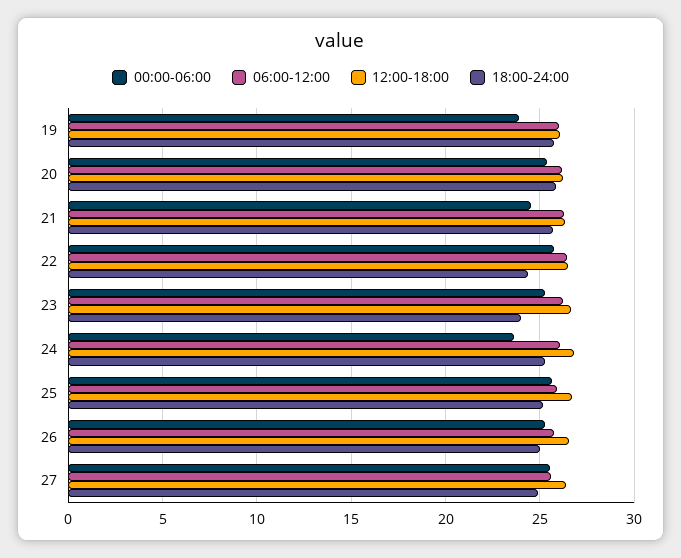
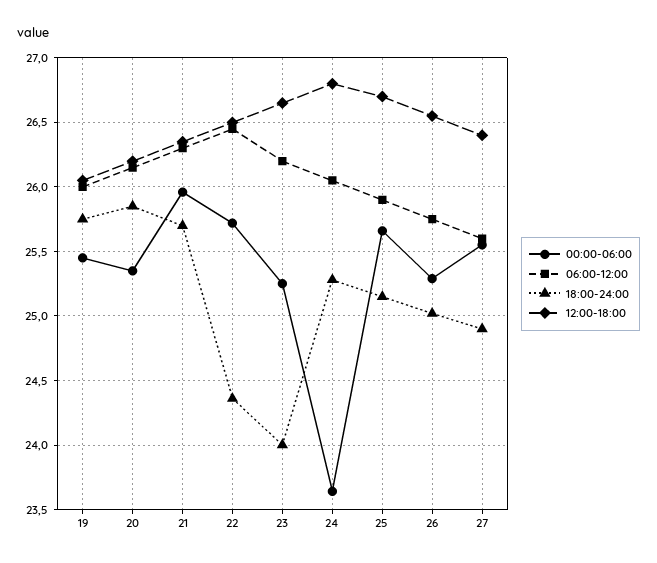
  {
    "00:00-06:00": {
-     "19": 24,
+     "19": 25.45,
      "20": 25.35,
-     "21": 24.5,
+     "21": 25.95,
      "22": 25.7,
      "23": 25.25,
      "24": 23.65,
      "25": 25.65,
      "26": 25.3,
      "27": 25.55
    },
    "06:00-12:00": {
      "19": 26,
      "20": 26.15,
      "21": 26.3,
      "22": 26.45,
      "23": 26.2,
      "24": 26.05,
      "25": 25.9,
      "26": 25.75,
      "27": 25.6
    },
    "12:00-18:00": {
      "19": 26.05,
      "20": 26.2,
      "21": 26.35,
      "22": 26.5,
      "23": 26.65,
      "24": 26.8,
      "25": 26.7,
      "26": 26.55,
      "27": 26.4
    },
    "18:00-24:00": {
      "19": 25.75,
      "20": 25.85,
      "21": 25.7,
      "22": 24.35,
      "23": 24,
      "24": 25.3,
      "25": 25.15,
      "26": 25,
      "27": 24.9
    }
  }

